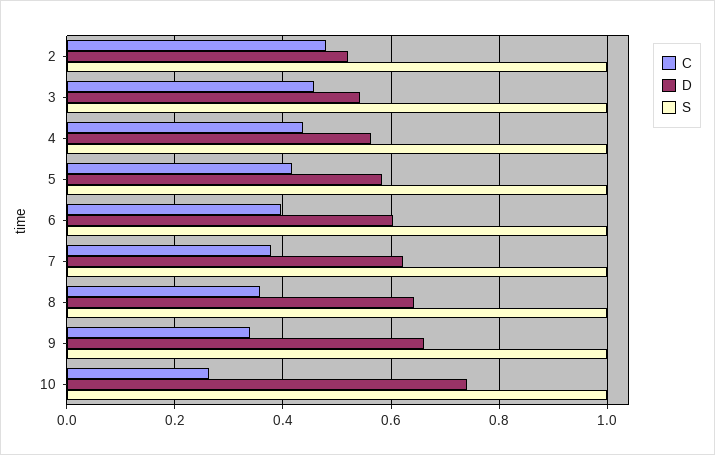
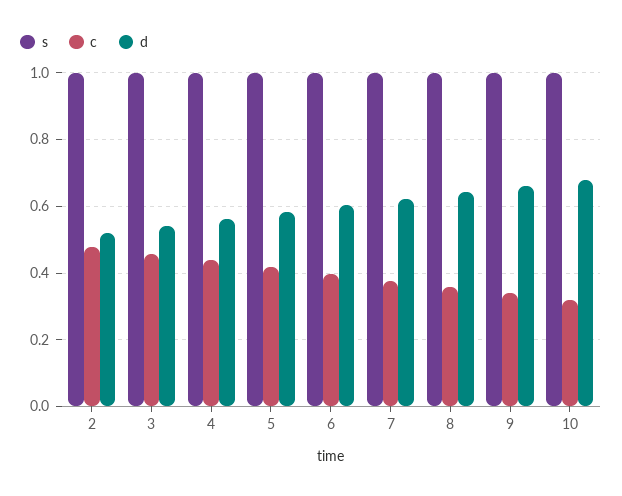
  {
    "C": {
      "2": 0.48,
      "3": 0.46,
      "4": 0.44,
      "5": 0.42,
      "6": 0.4,
      "7": 0.38,
      "8": 0.36,
      "9": 0.34,
-     "10": 0.26
+     "10": 0.32
    },
    "D": {
      "2": 0.52,
      "3": 0.54,
      "4": 0.56,
      "5": 0.58,
      "6": 0.6,
      "7": 0.62,
      "8": 0.64,
      "9": 0.66,
-     "10": 0.74
+     "10": 0.68
    },
    "S": {
      "2": 1,
      "3": 1,
      "4": 1,
      "5": 1,
      "6": 1,
      "7": 1,
      "8": 1,
      "9": 1,
      "10": 1
    }
  }

